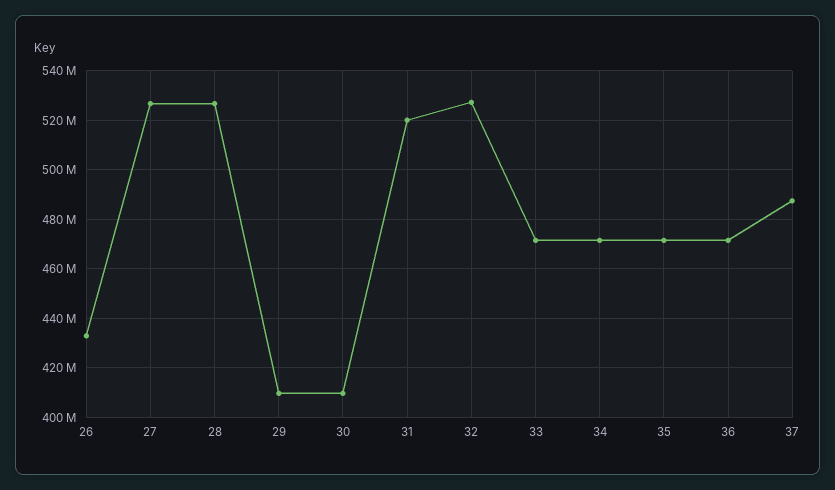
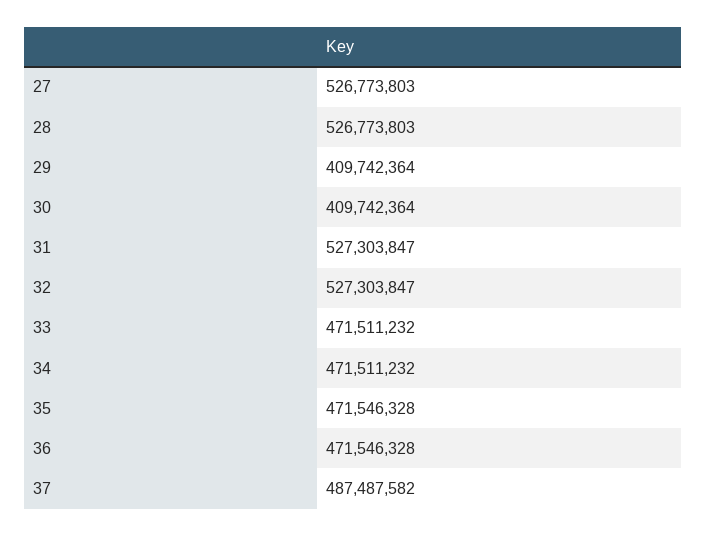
  {
-   "26": 432500000,
    "27": 526773803,
    "28": 526773803,
    "29": 409742364,
    "30": 409742364,
-   "31": 520000000,
+   "31": 527303847,
    "32": 527303847,
    "33": 471511232,
    "34": 471511232,
    "35": 471546328,
    "36": 471546328,
    "37": 487487582
  }

